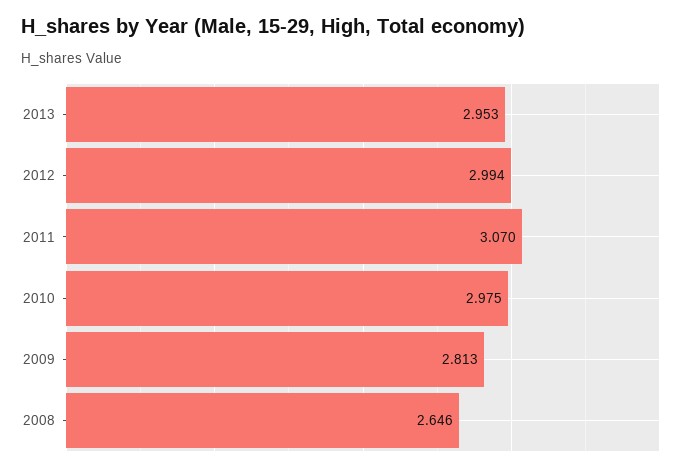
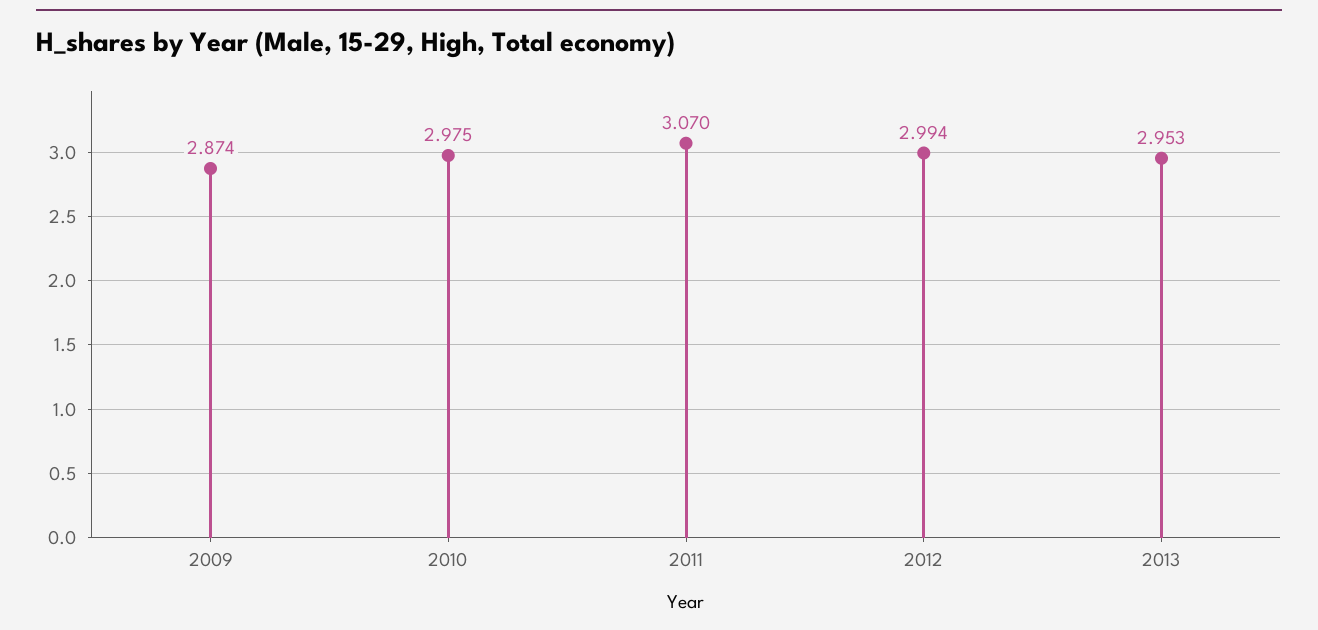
  {
    "2013": 2.953,
    "2012": 2.994,
    "2011": 3.07,
    "2010": 2.975,
-   "2009": 2.813,
+   "2009": 2.874
-   "2008": 2.646
  }

